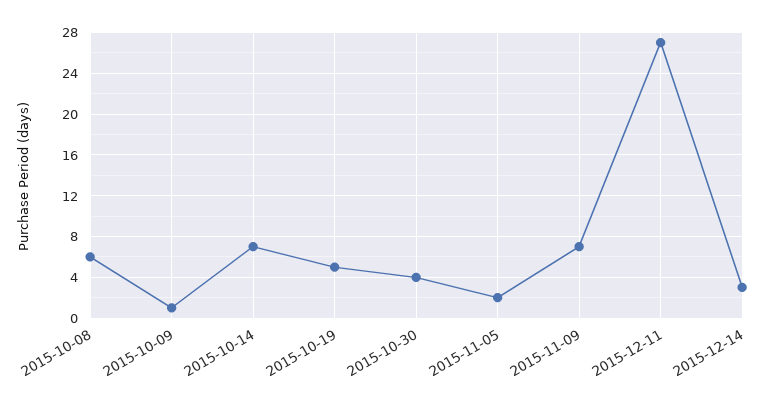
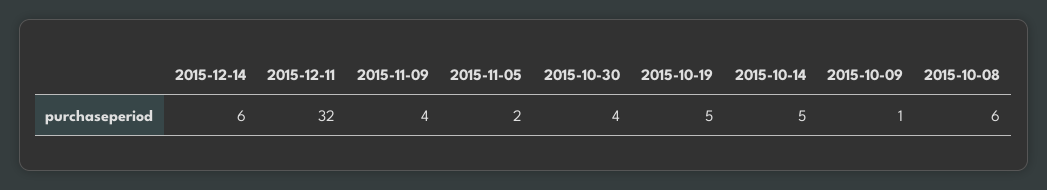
  {
    "2015-10-08": 6,
    "2015-10-09": 1,
-   "2015-10-14": 7,
+   "2015-10-14": 5,
    "2015-10-19": 5,
    "2015-10-30": 4,
    "2015-11-05": 2,
-   "2015-11-09": 7,
+   "2015-11-09": 4,
-   "2015-12-11": 27,
+   "2015-12-11": 32,
-   "2015-12-14": 3
+   "2015-12-14": 6
  }

